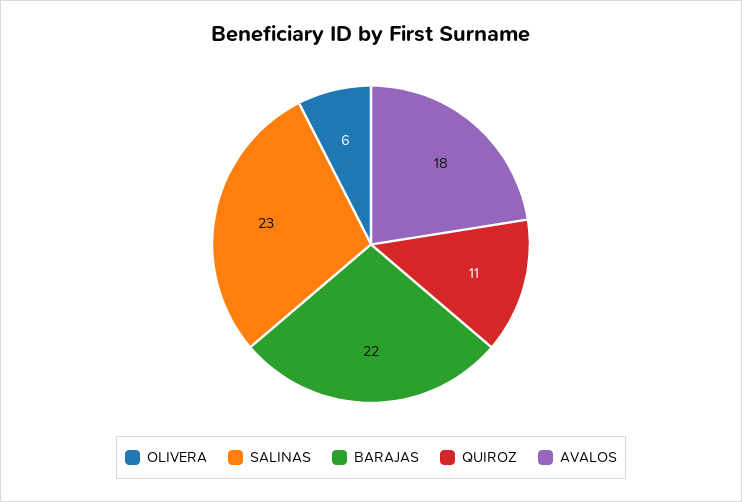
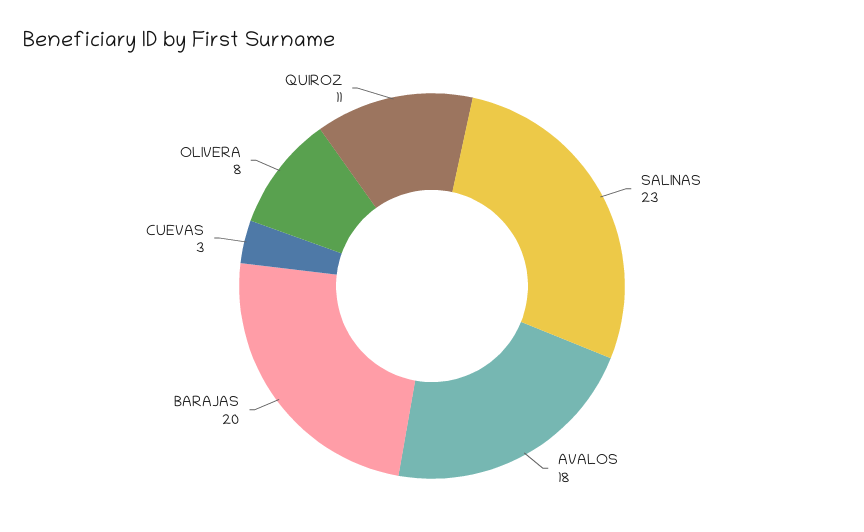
  {
-   "OLIVERA": 6,
+   "OLIVERA": 8,
    "SALINAS": 23,
-   "BARAJAS": 22,
+   "BARAJAS": 20,
    "QUIROZ": 11,
-   "AVALOS": 18
+   "AVALOS": 18,
+   "CUEVAS": 3
  }

